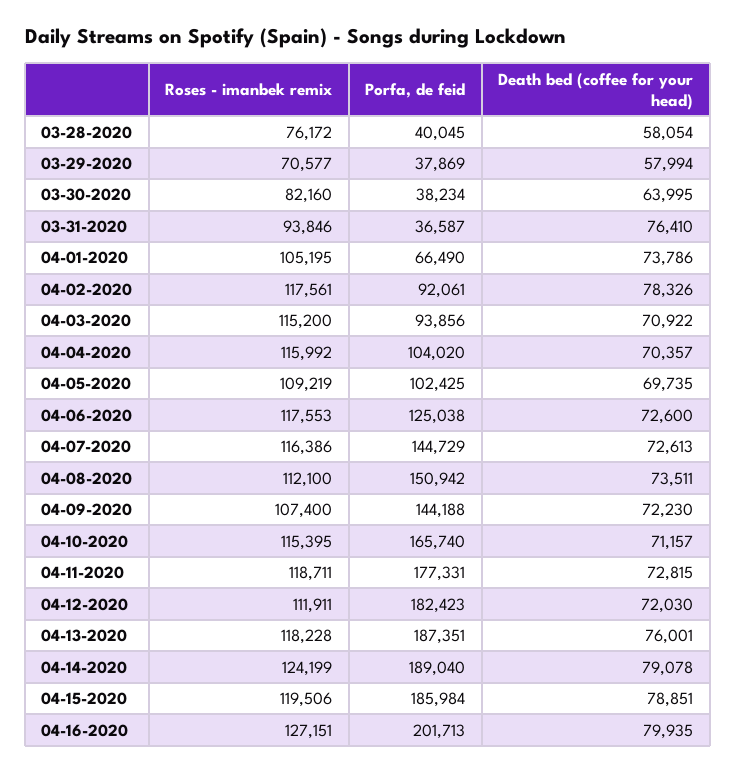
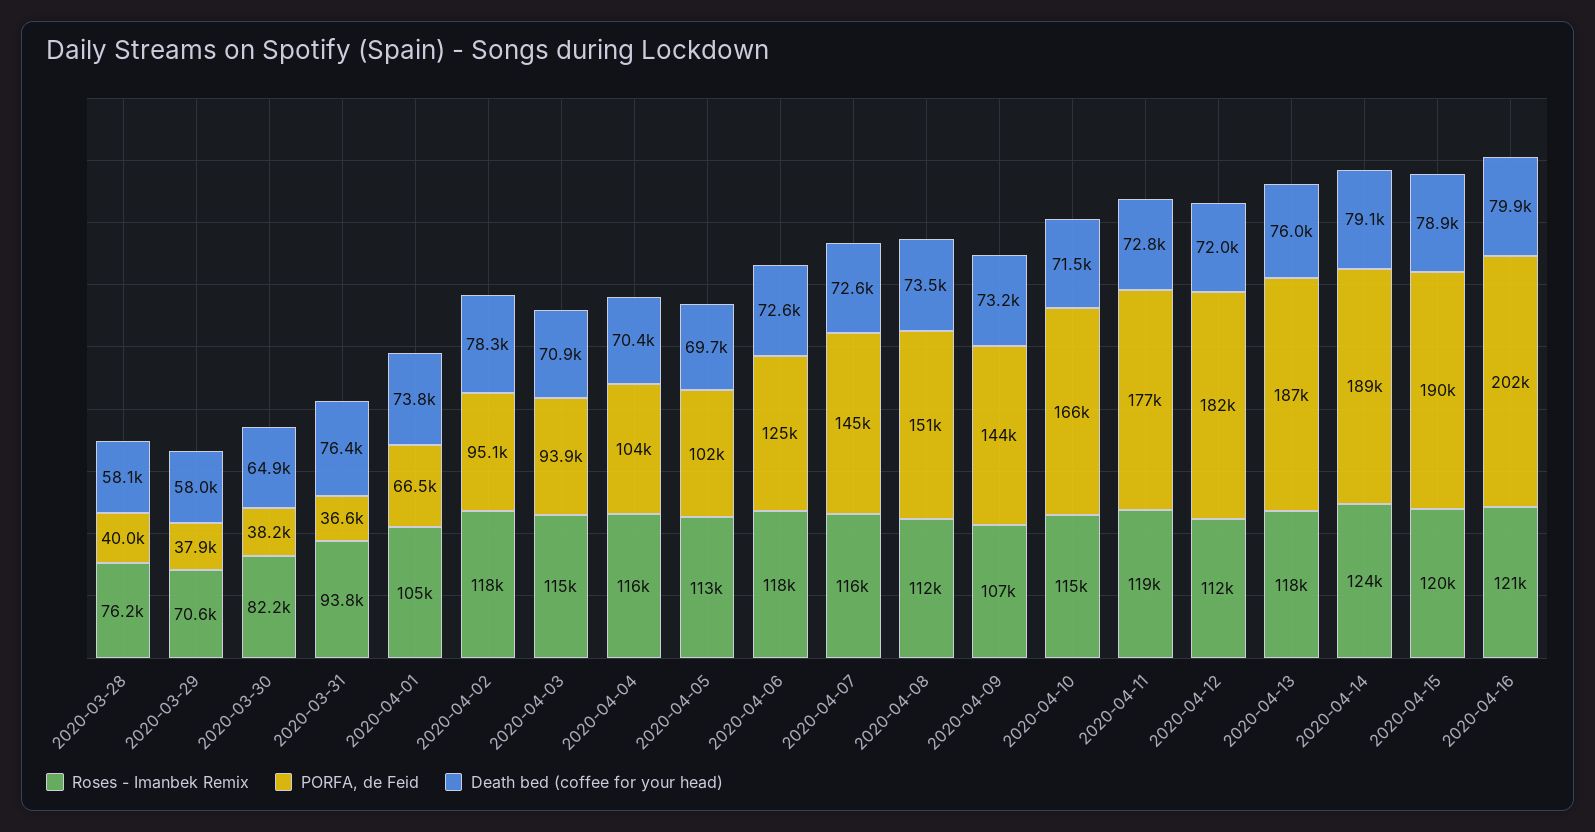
  {
    "Roses - imanbek remix": {
      "03-28-2020": 76172,
      "03-29-2020": 70577,
      "03-30-2020": 82160,
      "03-31-2020": 93846,
      "04-01-2020": 105195,
      "04-02-2020": 117561,
      "04-03-2020": 115200,
      "04-04-2020": 115992,
-     "04-05-2020": 109219,
+     "04-05-2020": 113000,
      "04-06-2020": 117553,
      "04-07-2020": 116386,
      "04-08-2020": 112100,
      "04-09-2020": 107400,
      "04-10-2020": 115395,
      "04-11-2020": 118711,
      "04-12-2020": 111911,
      "04-13-2020": 118228,
      "04-14-2020": 124199,
      "04-15-2020": 119506,
-     "04-16-2020": 127151
+     "04-16-2020": 121000
    },
    "Porfa, de feid": {
      "03-28-2020": 40045,
      "03-29-2020": 37869,
      "03-30-2020": 38234,
      "03-31-2020": 36587,
      "04-01-2020": 66490,
-     "04-02-2020": 92061,
+     "04-02-2020": 95100,
      "04-03-2020": 93856,
      "04-04-2020": 104020,
      "04-05-2020": 102425,
      "04-06-2020": 125038,
      "04-07-2020": 144729,
      "04-08-2020": 150942,
      "04-09-2020": 144188,
      "04-10-2020": 165740,
      "04-11-2020": 177331,
      "04-12-2020": 182423,
      "04-13-2020": 187351,
      "04-14-2020": 189040,
-     "04-15-2020": 185984,
+     "04-15-2020": 190000,
      "04-16-2020": 201713
    },
    "Death bed (coffee for your head)": {
      "03-28-2020": 58054,
      "03-29-2020": 57994,
-     "03-30-2020": 63995,
+     "03-30-2020": 64900,
      "03-31-2020": 76410,
      "04-01-2020": 73786,
      "04-02-2020": 78326,
      "04-03-2020": 70922,
      "04-04-2020": 70357,
      "04-05-2020": 69735,
      "04-06-2020": 72600,
      "04-07-2020": 72613,
      "04-08-2020": 73511,
-     "04-09-2020": 72230,
+     "04-09-2020": 73200,
-     "04-10-2020": 71157,
+     "04-10-2020": 71500,
      "04-11-2020": 72815,
      "04-12-2020": 72030,
      "04-13-2020": 76001,
      "04-14-2020": 79078,
      "04-15-2020": 78851,
      "04-16-2020": 79935
    }
  }

